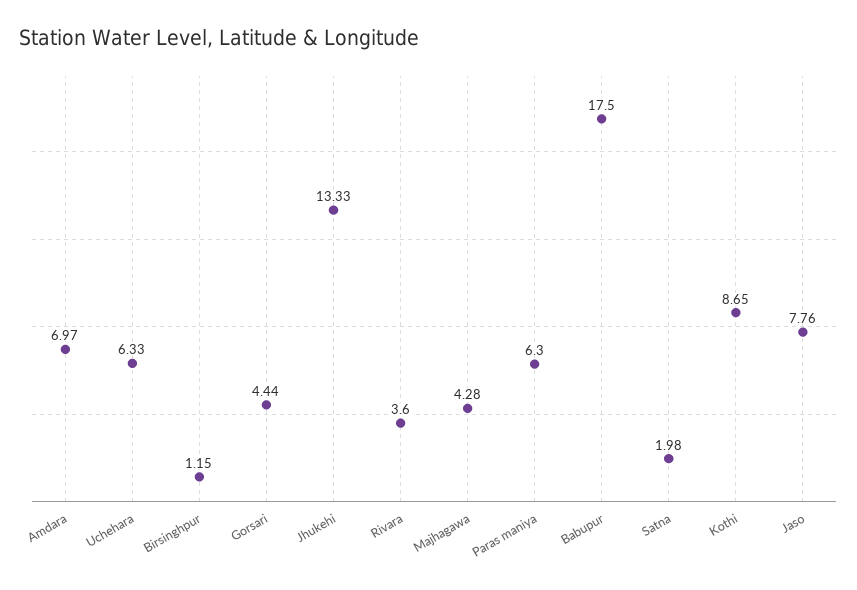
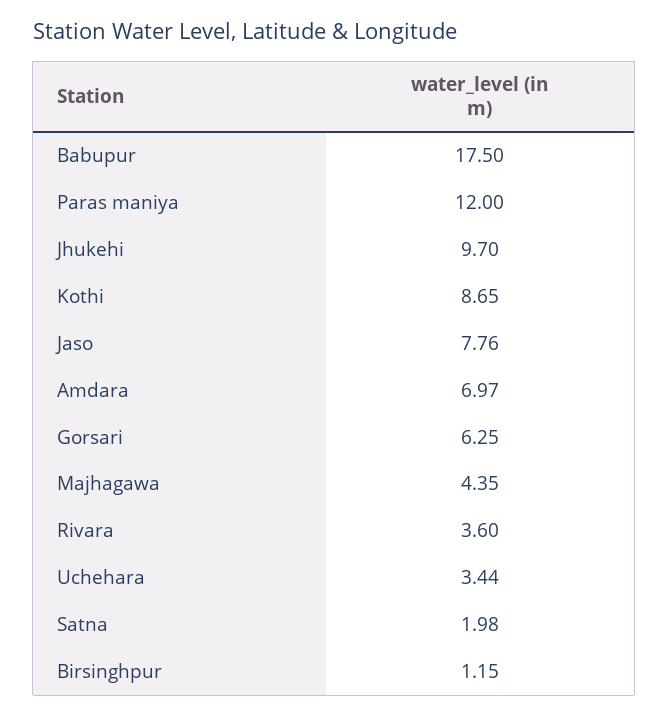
  {
    "Amdara": 6.97,
-   "Uchehara": 6.33,
+   "Uchehara": 3.44,
    "Birsinghpur": 1.15,
-   "Gorsari": 4.44,
+   "Gorsari": 6.25,
-   "Jhukehi": 13.33,
+   "Jhukehi": 9.7,
    "Rivara": 3.6,
-   "Majhagawa": 4.28,
+   "Majhagawa": 4.35,
-   "Paras maniya": 6.3,
+   "Paras maniya": 12,
    "Babupur": 17.5,
    "Satna": 1.98,
    "Kothi": 8.65,
    "Jaso": 7.76
  }

